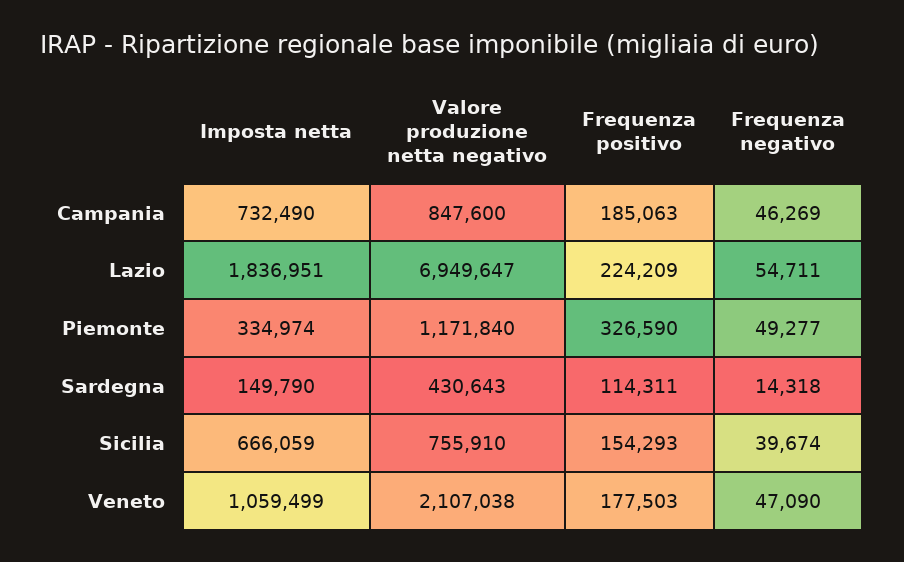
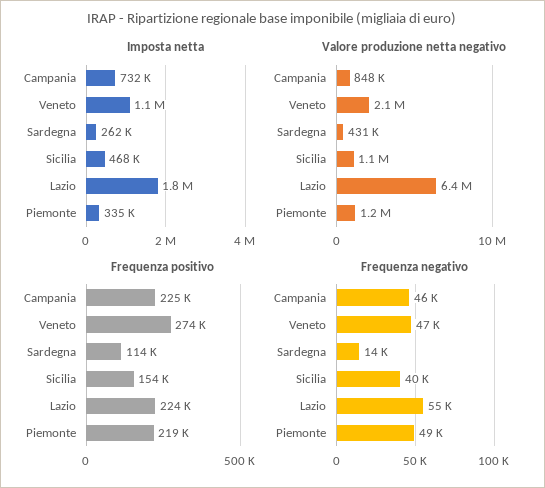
  {
    "Imposta netta": {
      "Campania": 732490,
      "Lazio": 1836951,
      "Piemonte": 334974,
-     "Sardegna": 149790,
+     "Sardegna": 262000,
-     "Sicilia": 666059,
+     "Sicilia": 468000,
      "Veneto": 1059499
    },
    "Valore produzione netta negativo": {
      "Campania": 847600,
-     "Lazio": 6949647,
+     "Lazio": 6400000,
      "Piemonte": 1171840,
      "Sardegna": 430643,
-     "Sicilia": 755910,
+     "Sicilia": 1100000,
      "Veneto": 2107038
    },
    "Frequenza positivo": {
-     "Campania": 185063,
+     "Campania": 225000,
      "Lazio": 224209,
-     "Piemonte": 326590,
+     "Piemonte": 219000,
      "Sardegna": 114311,
      "Sicilia": 154293,
-     "Veneto": 177503
+     "Veneto": 274000
    },
    "Frequenza negativo": {
      "Campania": 46269,
      "Lazio": 54711,
      "Piemonte": 49277,
      "Sardegna": 14318,
      "Sicilia": 39674,
      "Veneto": 47090
    }
  }

